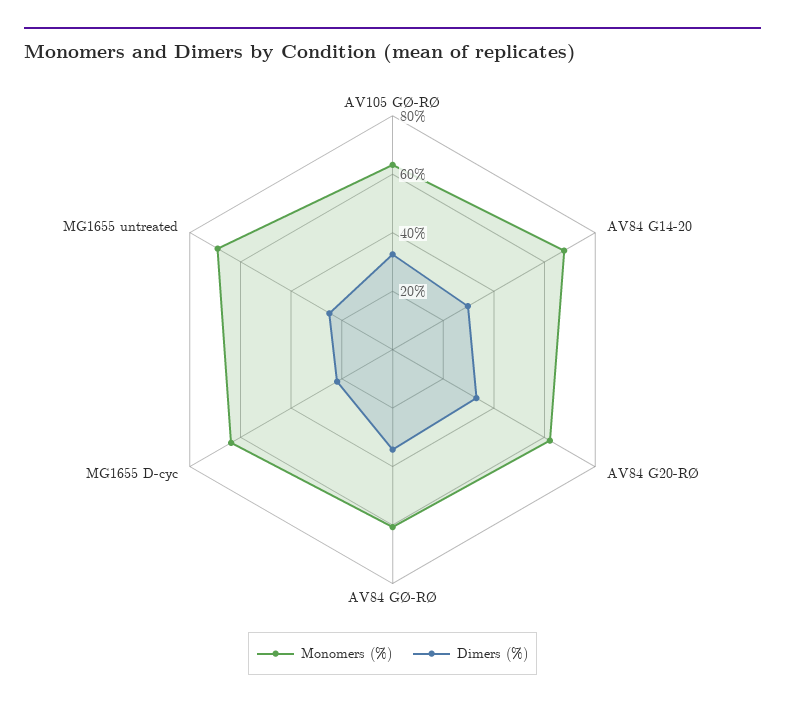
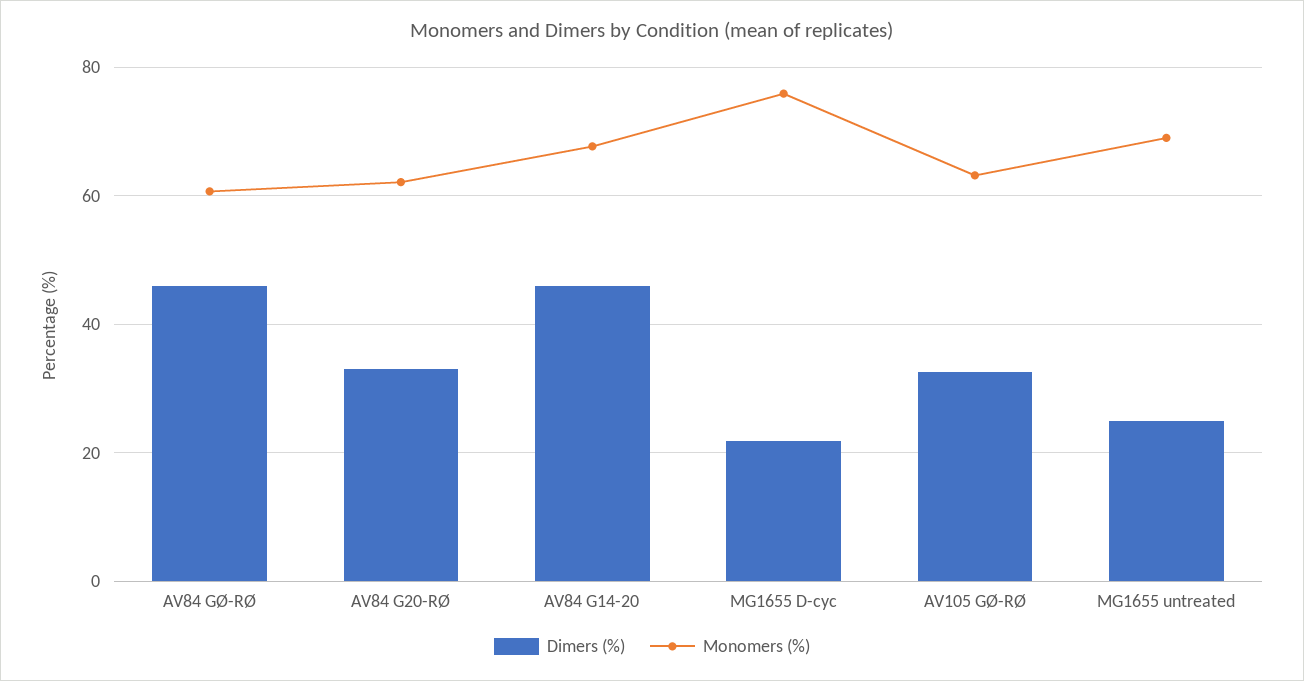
  {
    "Monomers (%)": {
      "AV105 GØ-RØ": 64,
      "AV84 G14-20": 68,
      "AV84 G20-RØ": 62,
      "AV84 GØ-RØ": 60,
-     "MG1655 D-cyc": 65,
+     "MG1655 D-cyc": 76,
      "MG1655 untreated": 70
    },
    "Dimers (%)": {
      "AV105 GØ-RØ": 32,
-     "AV84 G14-20": 30,
+     "AV84 G14-20": 46,
      "AV84 G20-RØ": 34,
-     "AV84 GØ-RØ": 35,
+     "AV84 GØ-RØ": 46,
      "MG1655 D-cyc": 22,
      "MG1655 untreated": 24
    }
  }

